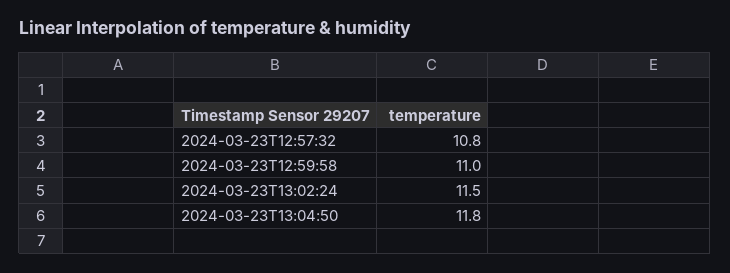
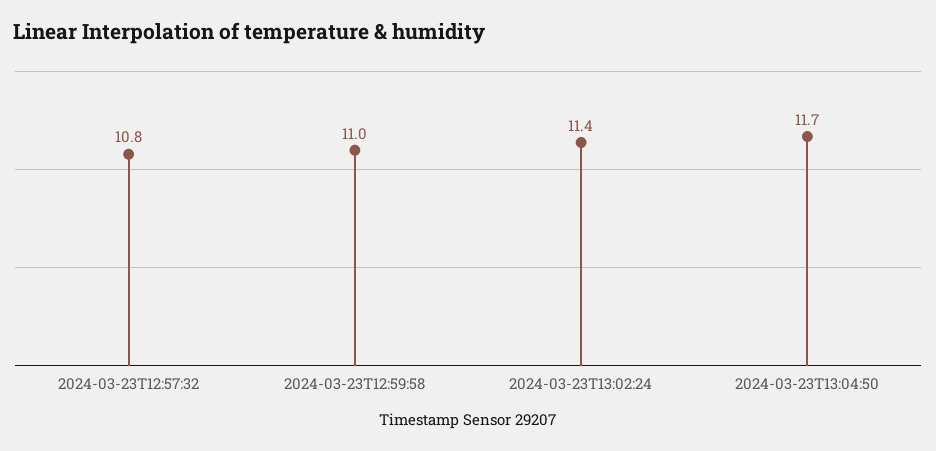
  {
    "2024-03-23T12:57:32": 10.8,
    "2024-03-23T12:59:58": 11,
-   "2024-03-23T13:02:24": 11.5,
+   "2024-03-23T13:02:24": 11.4,
-   "2024-03-23T13:04:50": 11.8
+   "2024-03-23T13:04:50": 11.7
  }

